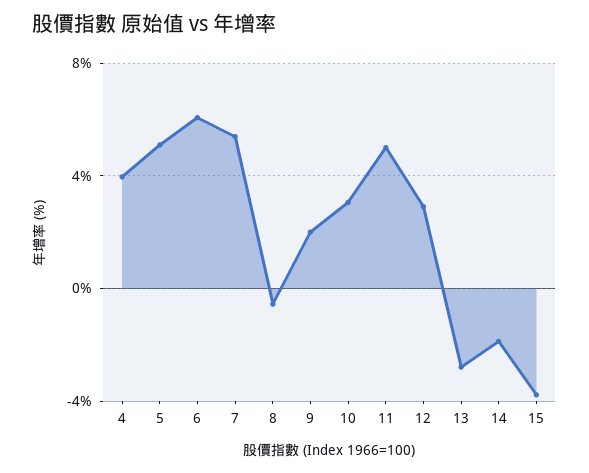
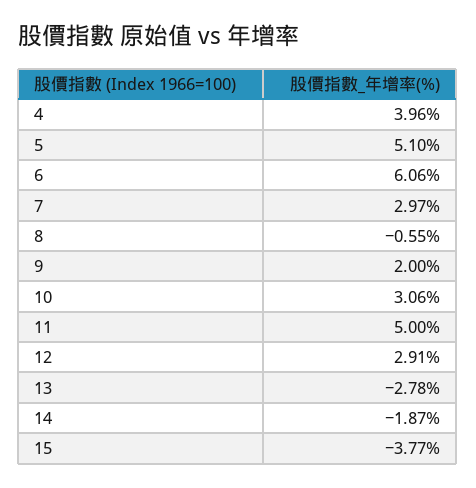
  {
    "4": 3.96,
    "5": 5.1,
    "6": 6.06,
-   "7": 5.5,
+   "7": 2.97,
    "8": -0.55,
    "9": 2,
    "10": 3.06,
    "11": 5,
    "12": 2.91,
    "13": -2.78,
    "14": -1.87,
    "15": -3.77
  }

